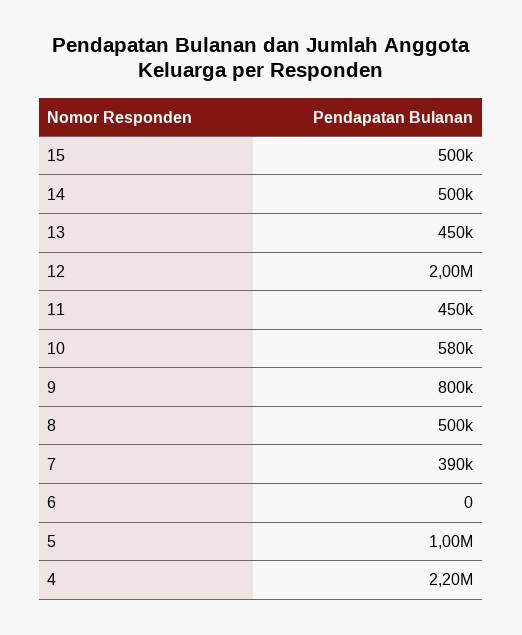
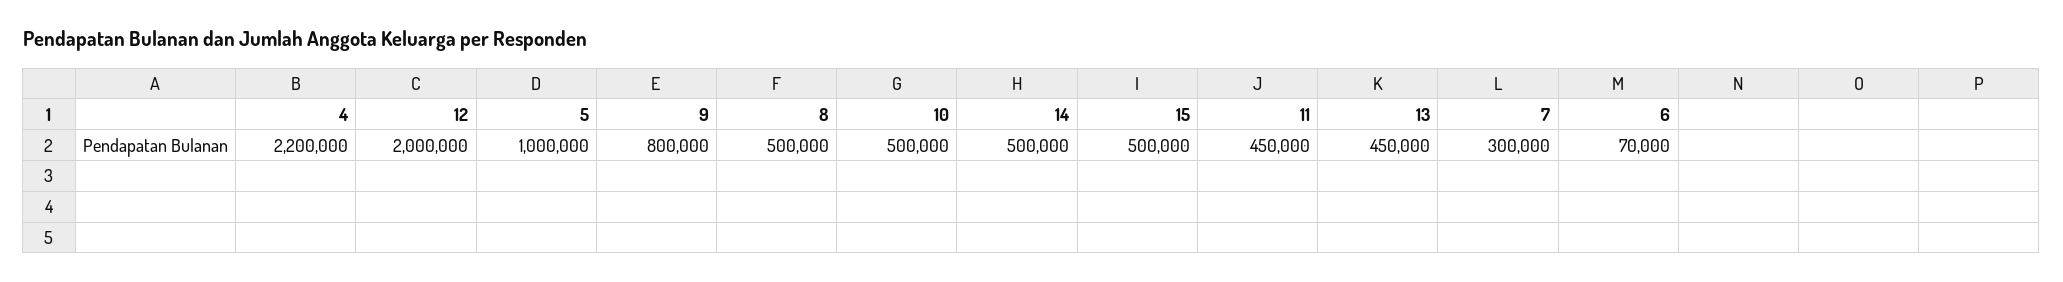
  {
    "15": 500000,
    "14": 500000,
    "13": 450000,
    "12": 2000000,
    "11": 450000,
-   "10": 580000,
+   "10": 500000,
    "9": 800000,
    "8": 500000,
-   "7": 390000,
+   "7": 300000,
-   "6": 0,
+   "6": 70000,
    "5": 1000000,
    "4": 2200000
  }

